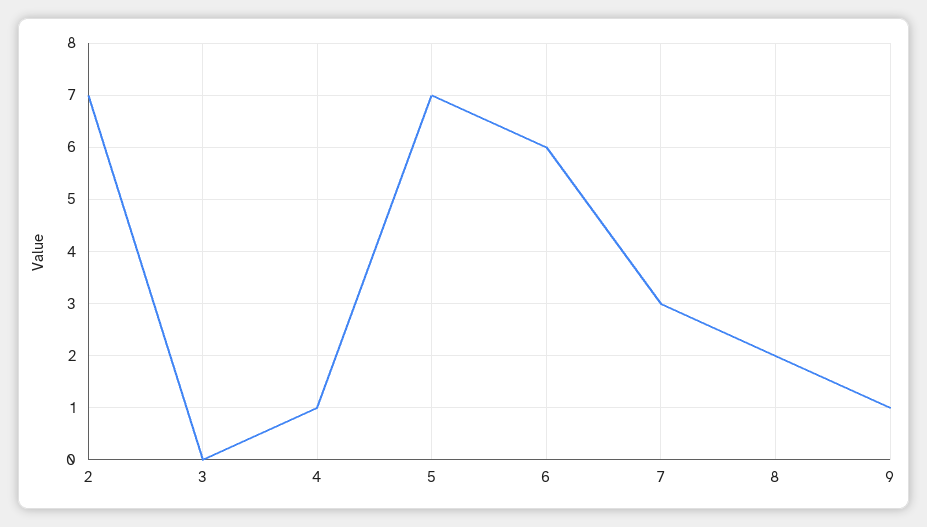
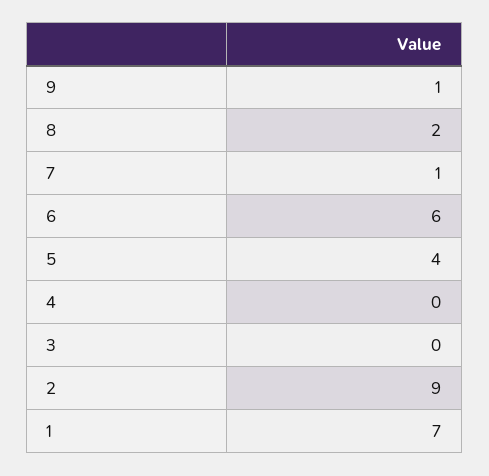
  {
-   "2": 7,
+   "2": 9,
    "3": 0,
-   "4": 1,
+   "4": 0,
-   "5": 7,
+   "5": 4,
    "6": 6,
-   "7": 3,
+   "7": 1,
    "8": 2,
-   "9": 1
+   "9": 1,
+   "1": 7
  }

